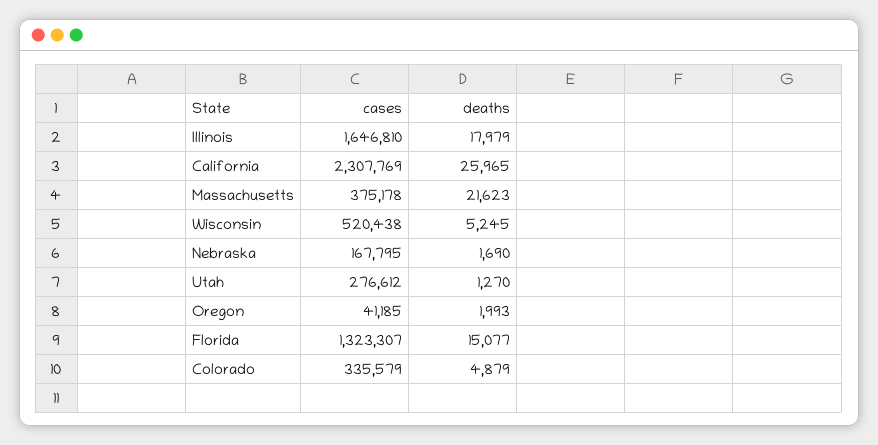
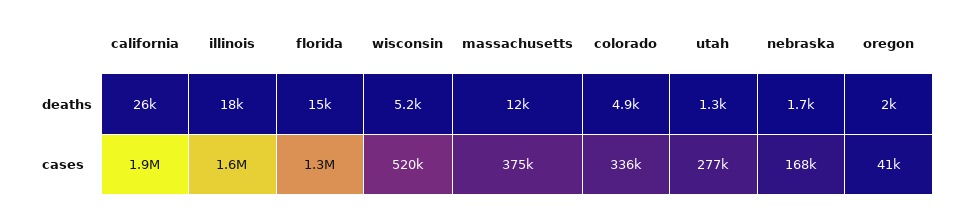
  {
    "cases": {
      "Illinois": 1646810,
-     "California": 2307769,
+     "California": 1900000,
      "Massachusetts": 375178,
      "Wisconsin": 520438,
      "Nebraska": 167795,
      "Utah": 276612,
      "Oregon": 41185,
      "Florida": 1323307,
      "Colorado": 335579
    },
    "deaths": {
      "Illinois": 17979,
      "California": 25965,
-     "Massachusetts": 21623,
+     "Massachusetts": 12000,
      "Wisconsin": 5245,
      "Nebraska": 1690,
      "Utah": 1270,
      "Oregon": 1993,
      "Florida": 15077,
      "Colorado": 4879
    }
  }

